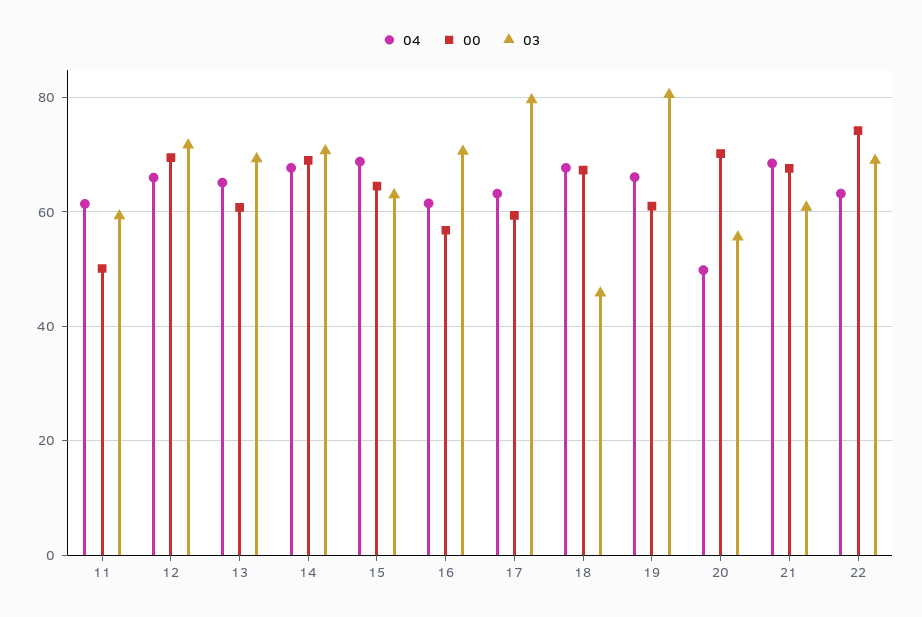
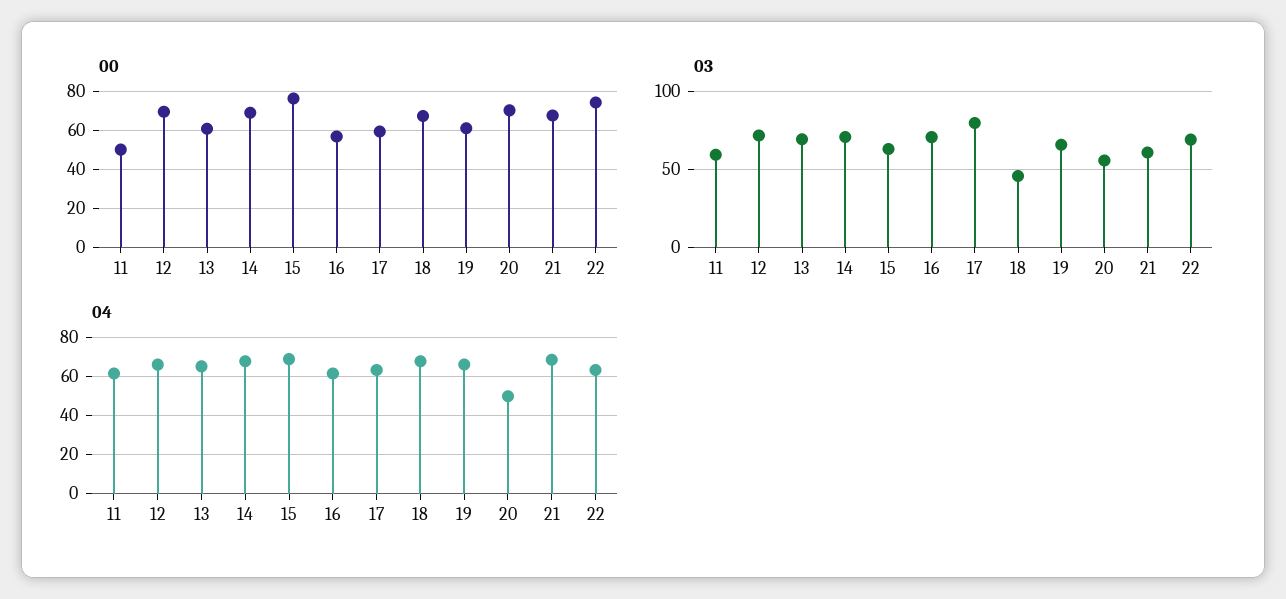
  {
    "04": {
      "11": 62,
      "12": 66,
      "13": 66,
      "14": 68,
      "15": 68,
      "16": 62,
      "17": 64,
      "18": 68,
      "19": 66,
      "20": 50,
      "21": 68,
      "22": 64
    },
    "00": {
      "11": 50,
      "12": 70,
      "13": 60,
      "14": 70,
-     "15": 64,
+     "15": 75,
      "16": 56,
      "17": 60,
      "18": 68,
      "19": 62,
      "20": 70,
      "21": 68,
      "22": 74
    },
    "03": {
      "11": 60,
      "12": 72,
      "13": 70,
      "14": 70,
      "15": 64,
      "16": 70,
      "17": 80,
      "18": 46,
-     "19": 80,
+     "19": 65,
      "20": 56,
      "21": 60,
      "22": 70
    }
  }

